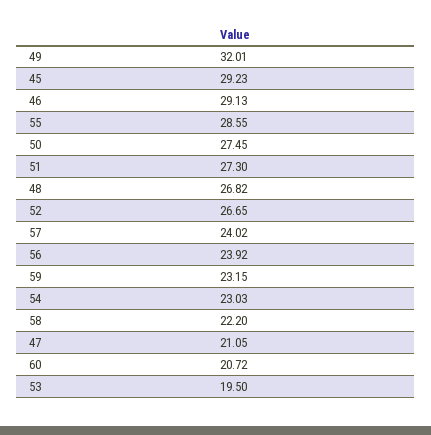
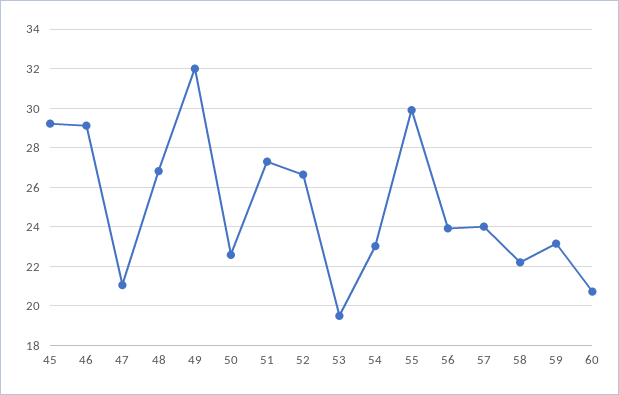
  {
    "49": 32.01,
    "45": 29.23,
    "46": 29.13,
-   "55": 28.55,
+   "55": 30,
-   "50": 27.45,
+   "50": 22.5,
    "51": 27.3,
    "48": 26.82,
    "52": 26.65,
    "57": 24.02,
    "56": 23.92,
    "59": 23.15,
    "54": 23.03,
    "58": 22.2,
    "47": 21.05,
    "60": 20.72,
    "53": 19.5
  }

